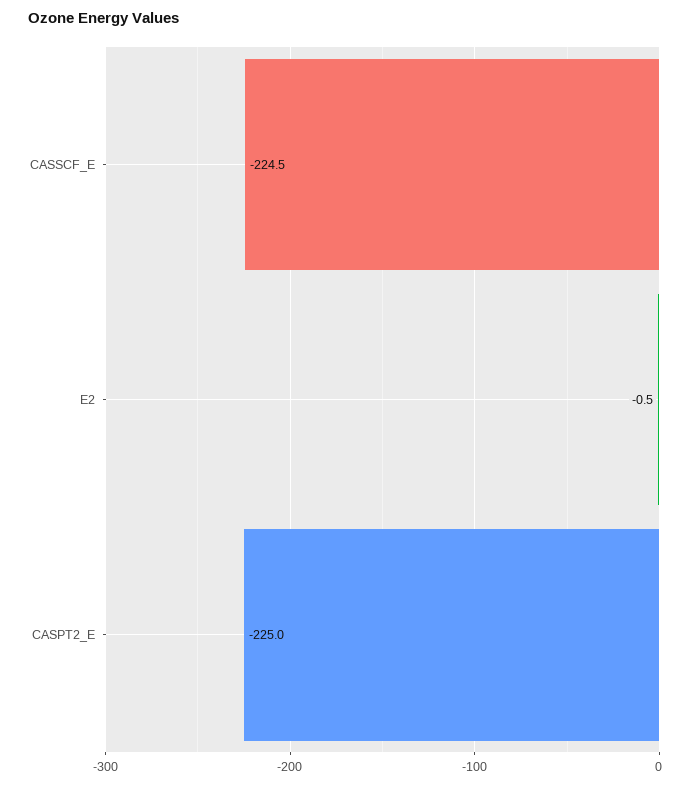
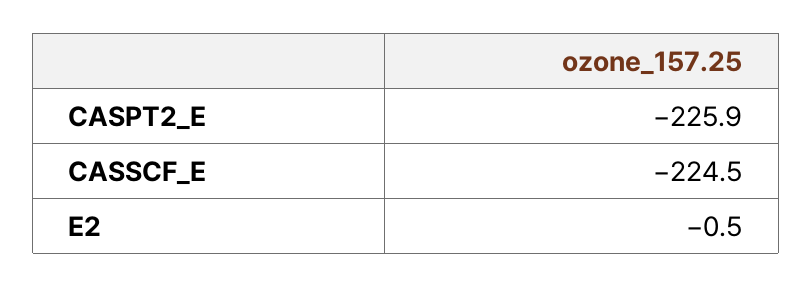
  {
    "CASSCF_E": -224.5,
    "E2": -0.5,
-   "CASPT2_E": -225
+   "CASPT2_E": -225.9
  }

